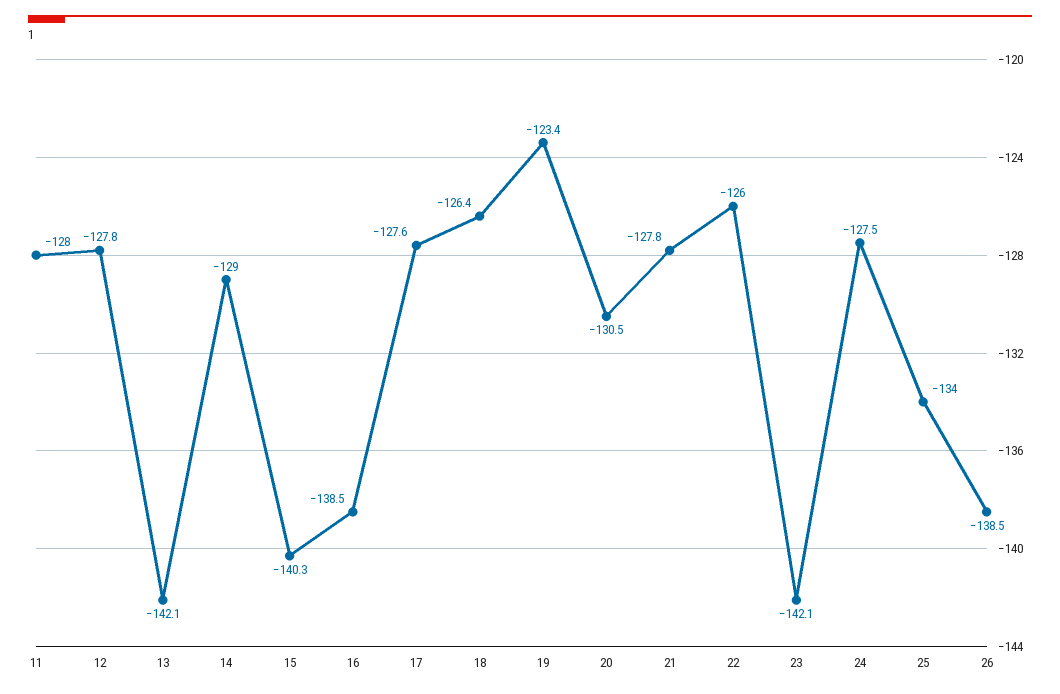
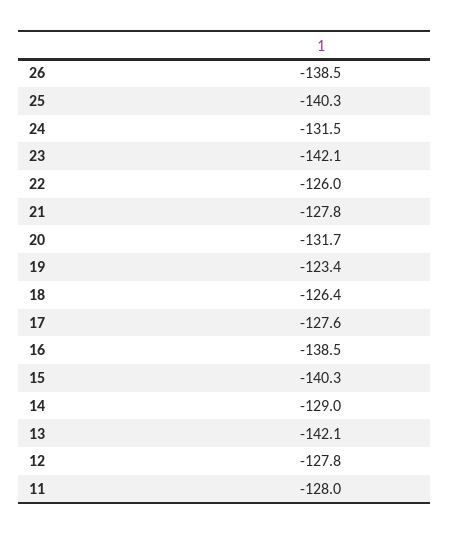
  {
    "11": -128,
    "12": -127.8,
    "13": -142.1,
    "14": -129,
    "15": -140.3,
    "16": -138.5,
    "17": -127.6,
    "18": -126.4,
    "19": -123.4,
-   "20": -130.5,
+   "20": -131.7,
    "21": -127.8,
    "22": -126,
    "23": -142.1,
-   "24": -127.5,
+   "24": -131.5,
-   "25": -134,
+   "25": -140.3,
    "26": -138.5
  }

